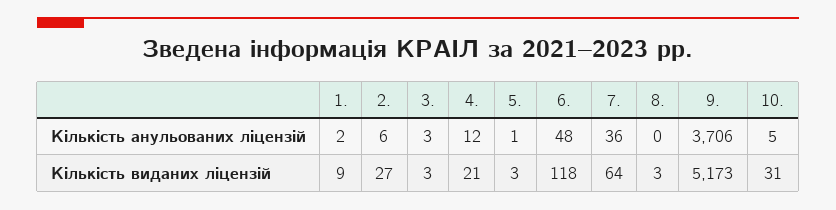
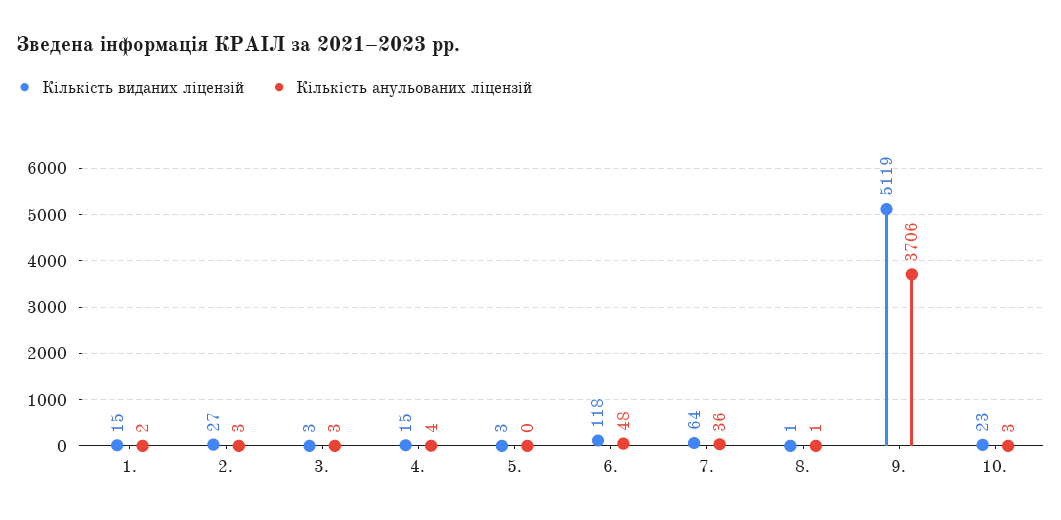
  {
    "Кількість анульованих ліцензій": {
      "1.": 2,
-     "2.": 6,
+     "2.": 3,
      "3.": 3,
-     "4.": 12,
+     "4.": 4,
-     "5.": 1,
+     "5.": 0,
      "6.": 48,
      "7.": 36,
-     "8.": 0,
+     "8.": 1,
      "9.": 3706,
-     "10.": 5
+     "10.": 3
    },
    "Кількість виданих ліцензій": {
-     "1.": 9,
+     "1.": 15,
      "2.": 27,
      "3.": 3,
-     "4.": 21,
+     "4.": 15,
      "5.": 3,
      "6.": 118,
      "7.": 64,
-     "8.": 3,
+     "8.": 1,
-     "9.": 5173,
+     "9.": 5119,
-     "10.": 31
+     "10.": 23
    }
  }

